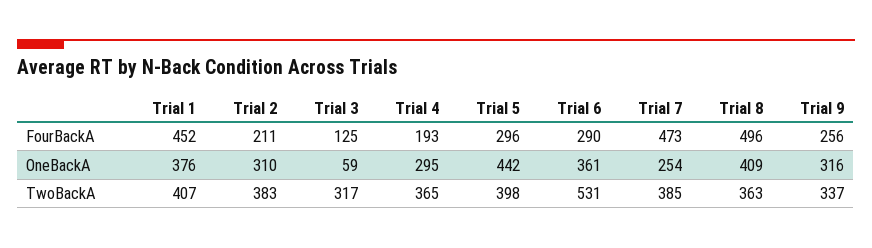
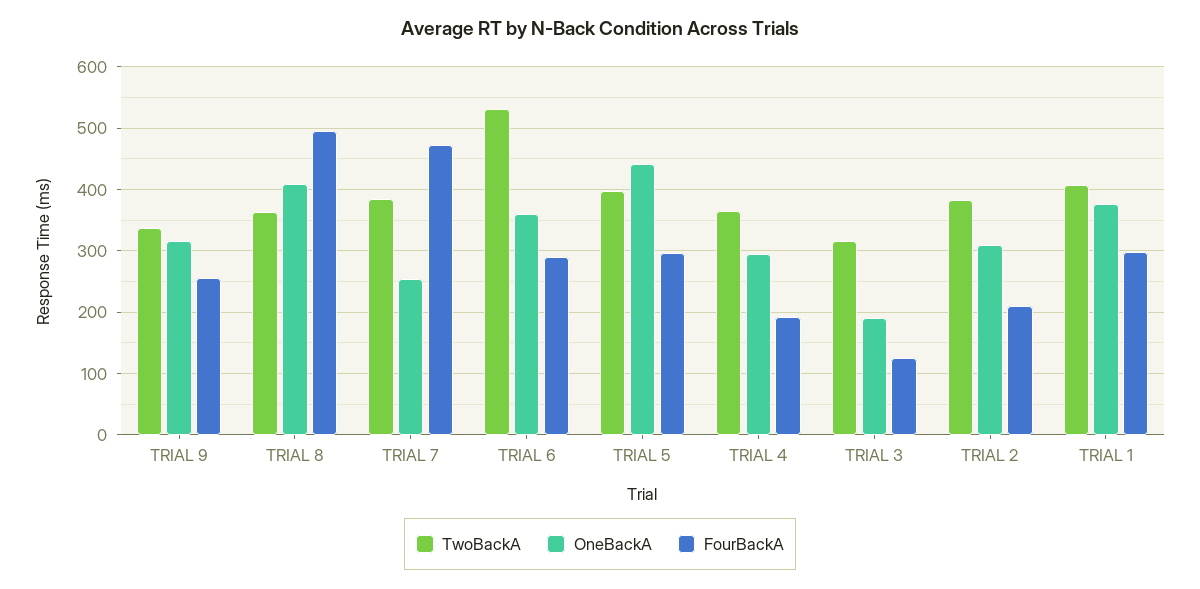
  {
    "FourBackA": {
-     "Trial 1": 452,
+     "Trial 1": 300,
      "Trial 2": 211,
      "Trial 3": 125,
      "Trial 4": 193,
      "Trial 5": 296,
      "Trial 6": 290,
      "Trial 7": 473,
      "Trial 8": 496,
      "Trial 9": 256
    },
    "OneBackA": {
      "Trial 1": 376,
      "Trial 2": 310,
-     "Trial 3": 59,
+     "Trial 3": 190,
      "Trial 4": 295,
      "Trial 5": 442,
      "Trial 6": 361,
      "Trial 7": 254,
      "Trial 8": 409,
      "Trial 9": 316
    },
    "TwoBackA": {
      "Trial 1": 407,
      "Trial 2": 383,
      "Trial 3": 317,
      "Trial 4": 365,
      "Trial 5": 398,
      "Trial 6": 531,
      "Trial 7": 385,
      "Trial 8": 363,
      "Trial 9": 337
    }
  }

